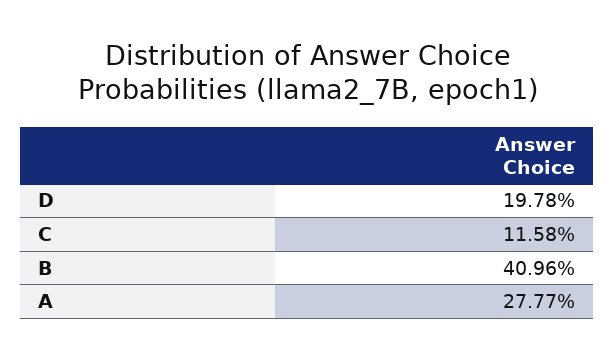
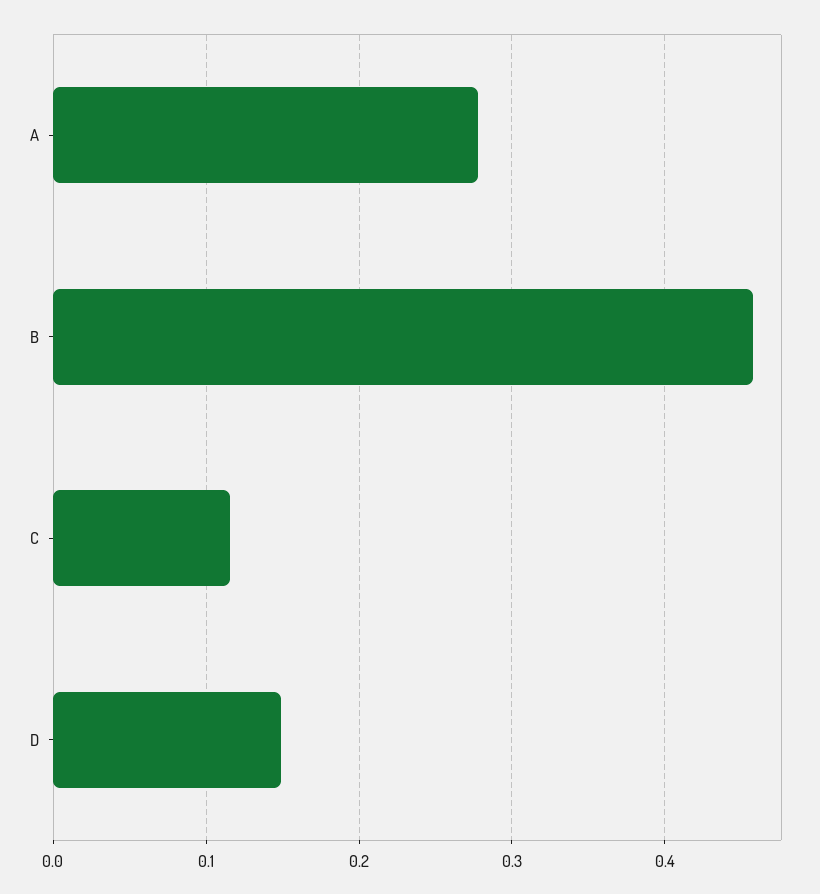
  {
-   "D": 0.1978,
+   "D": 0.15,
    "C": 0.1158,
-   "B": 0.4096,
+   "B": 0.46,
    "A": 0.2777
  }

